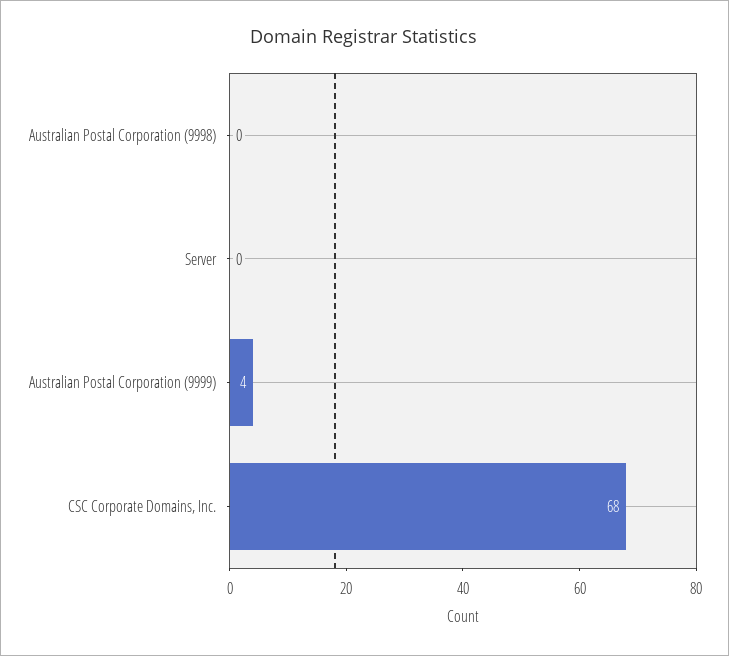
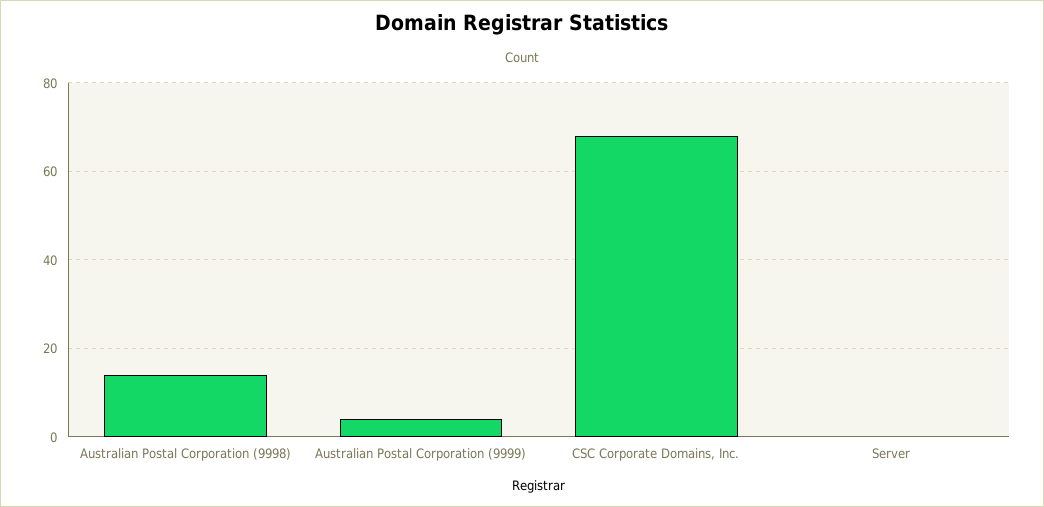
  {
-   "Australian Postal Corporation (9998)": 0,
+   "Australian Postal Corporation (9998)": 15,
    "Server": 0,
    "Australian Postal Corporation (9999)": 4,
    "CSC Corporate Domains, Inc.": 68
  }

